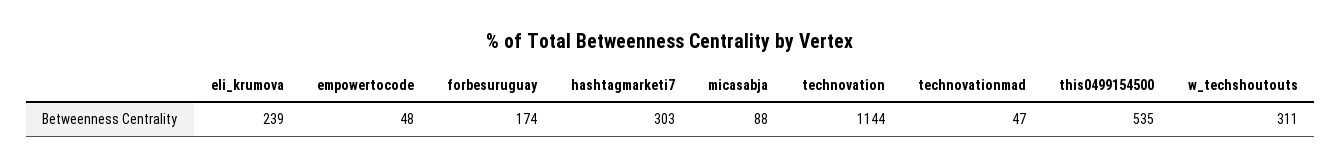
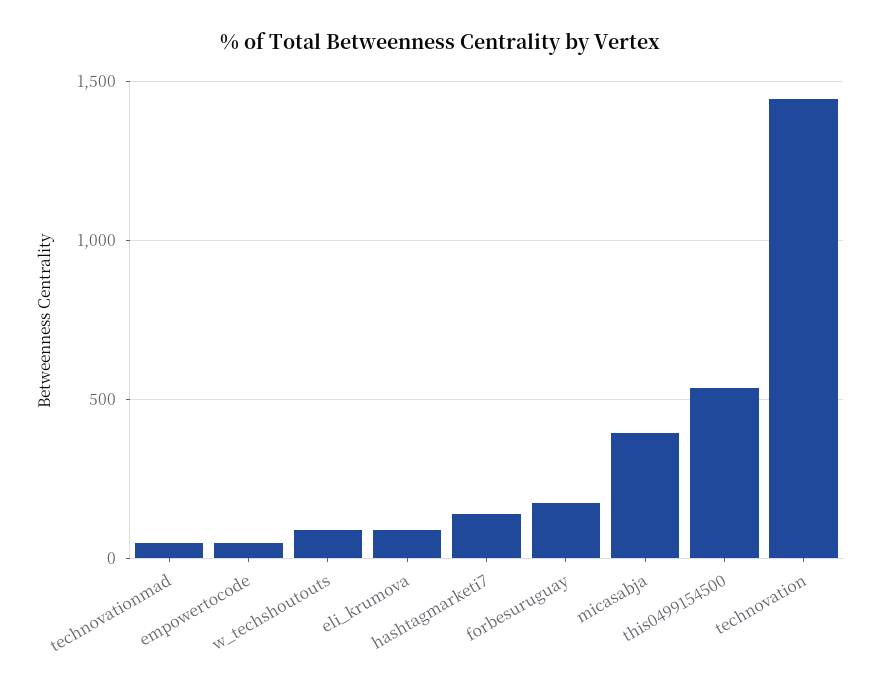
  {
-   "eli_krumova": 239,
+   "eli_krumova": 100,
    "empowertocode": 48,
    "forbesuruguay": 174,
-   "hashtagmarketi7": 303,
+   "hashtagmarketi7": 150,
-   "micasabja": 88,
+   "micasabja": 400,
-   "technovation": 1144,
+   "technovation": 1450,
    "technovationmad": 47,
    "this0499154500": 535,
-   "w_techshoutouts": 311
+   "w_techshoutouts": 100
  }

